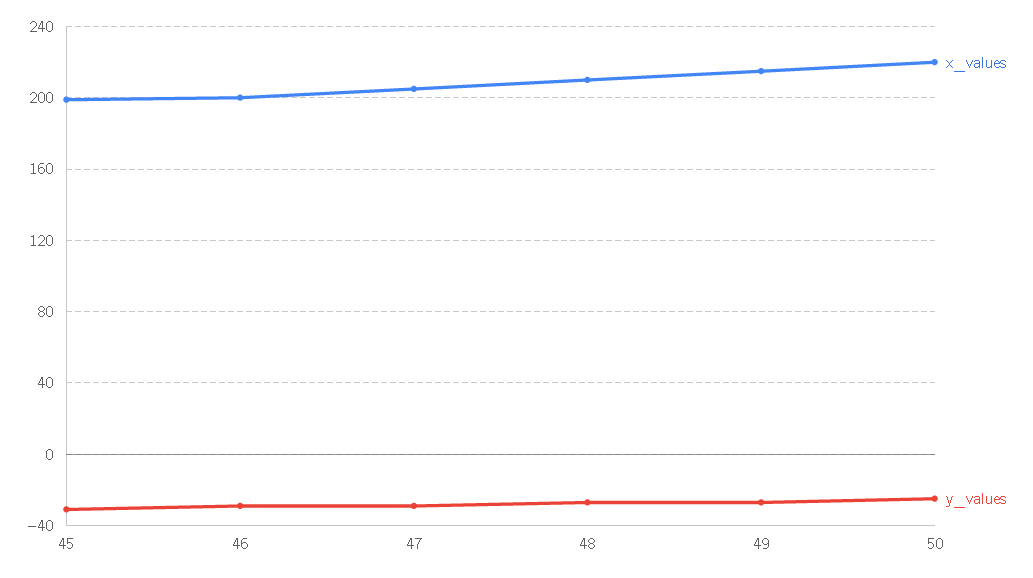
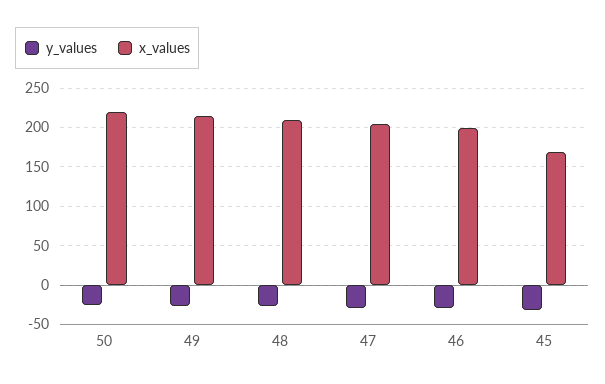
  {
    "x_values": {
-     "45": 200,
+     "45": 170,
      "46": 200,
      "47": 205,
      "48": 210,
      "49": 215,
      "50": 220
    },
    "y_values": {
      "45": -30,
      "46": -30,
      "47": -30,
      "48": -25,
      "49": -25,
      "50": -25
    }
  }

